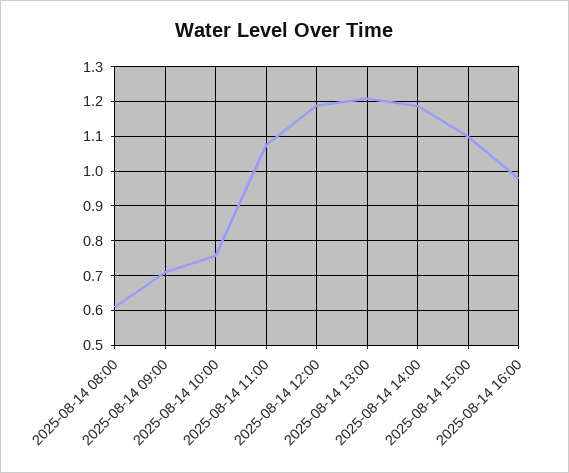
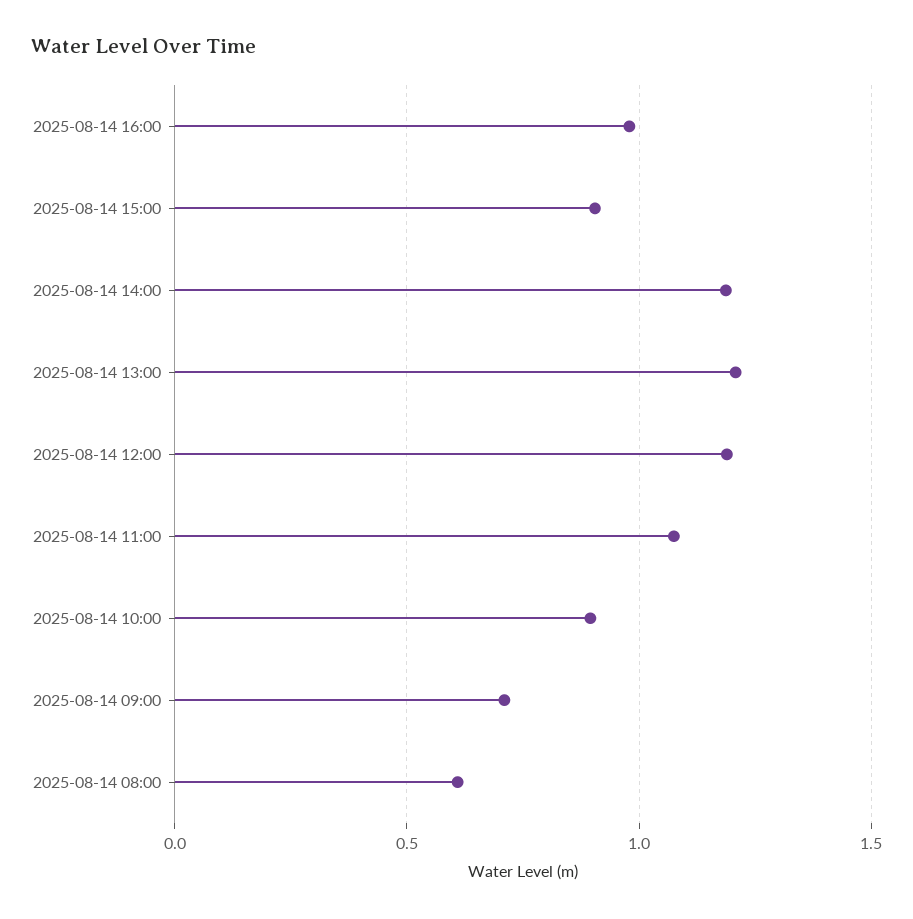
  {
    "2025-08-14 08:00": 0.6,
    "2025-08-14 09:00": 0.72,
-   "2025-08-14 10:00": 0.76,
+   "2025-08-14 10:00": 0.9,
    "2025-08-14 11:00": 1.08,
    "2025-08-14 12:00": 1.18,
    "2025-08-14 13:00": 1.2,
    "2025-08-14 14:00": 1.18,
-   "2025-08-14 15:00": 1.1,
+   "2025-08-14 15:00": 0.9,
    "2025-08-14 16:00": 0.98
  }

